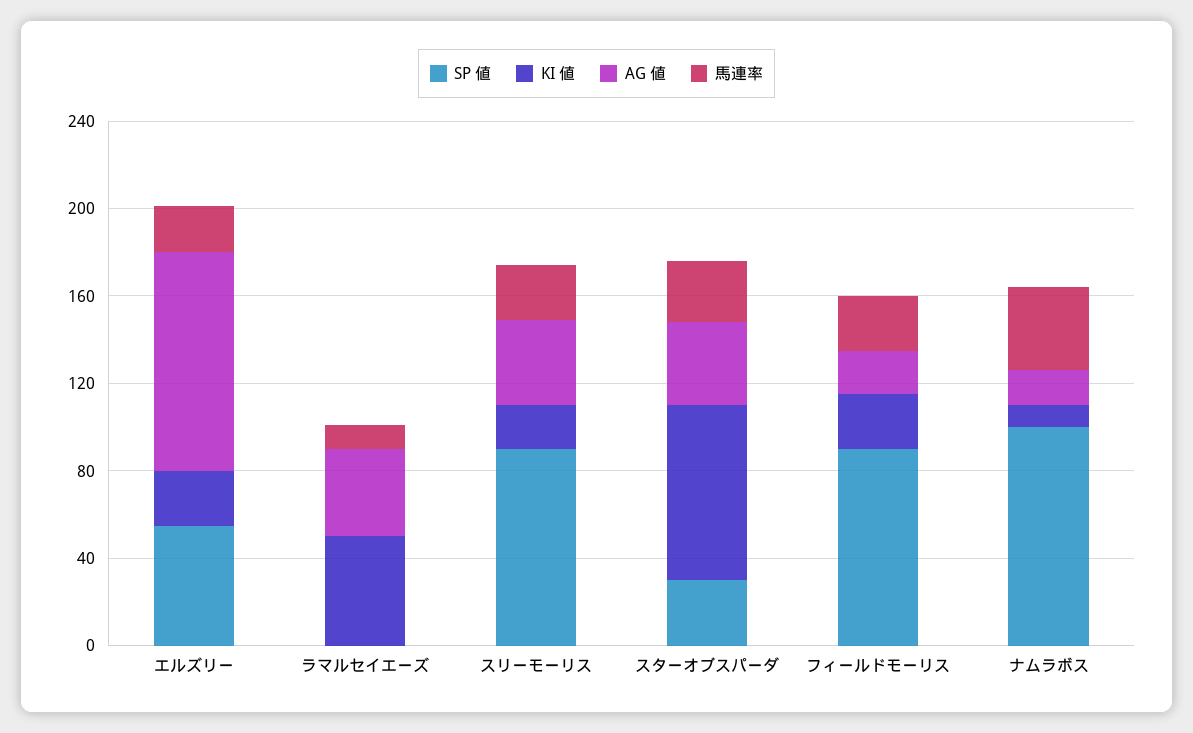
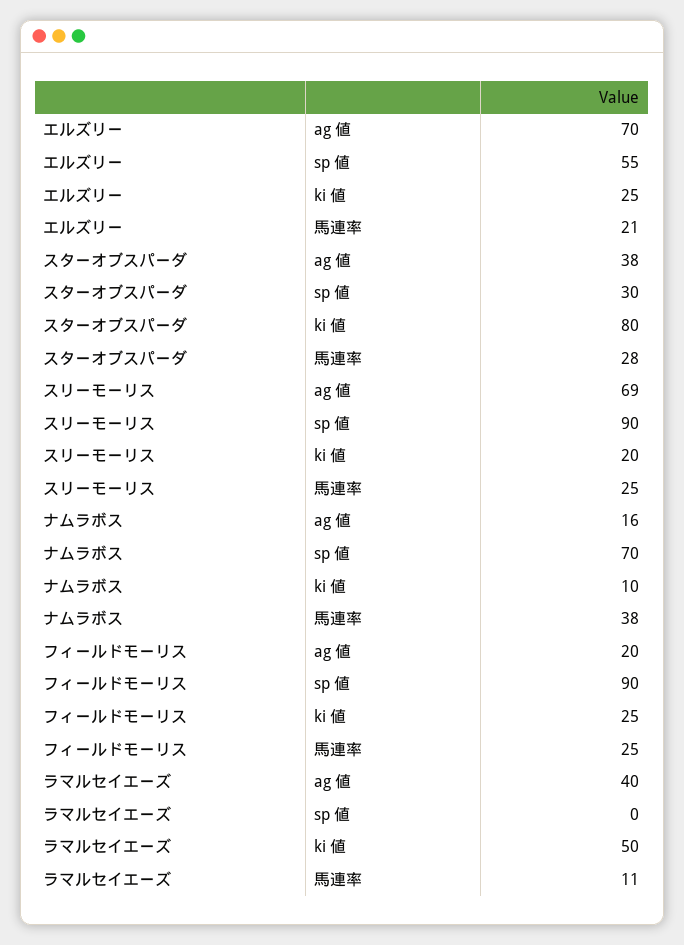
  {
    "SP 値": {
      "エルズリー": 55,
      "ラマルセイエーズ": 0,
      "スリーモーリス": 90,
      "スターオブスパーダ": 30,
      "フィールドモーリス": 90,
-     "ナムラボス": 100
+     "ナムラボス": 70
    },
    "KI 値": {
      "エルズリー": 25,
      "ラマルセイエーズ": 50,
      "スリーモーリス": 20,
      "スターオブスパーダ": 80,
      "フィールドモーリス": 25,
      "ナムラボス": 10
    },
    "AG 値": {
-     "エルズリー": 100,
+     "エルズリー": 70,
      "ラマルセイエーズ": 40,
-     "スリーモーリス": 40,
+     "スリーモーリス": 69,
      "スターオブスパーダ": 38,
      "フィールドモーリス": 20,
      "ナムラボス": 16
    },
    "馬連率": {
      "エルズリー": 21,
      "ラマルセイエーズ": 11,
      "スリーモーリス": 25,
      "スターオブスパーダ": 28,
      "フィールドモーリス": 25,
      "ナムラボス": 38
    }
  }

